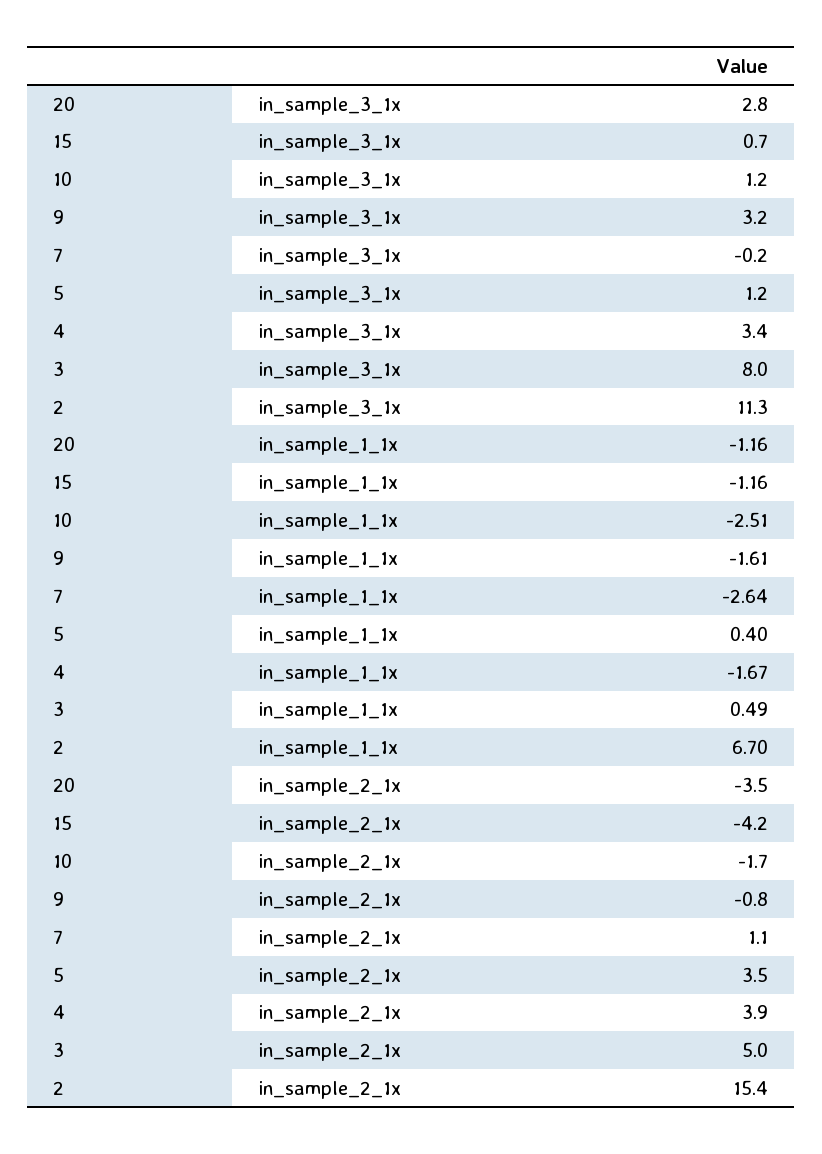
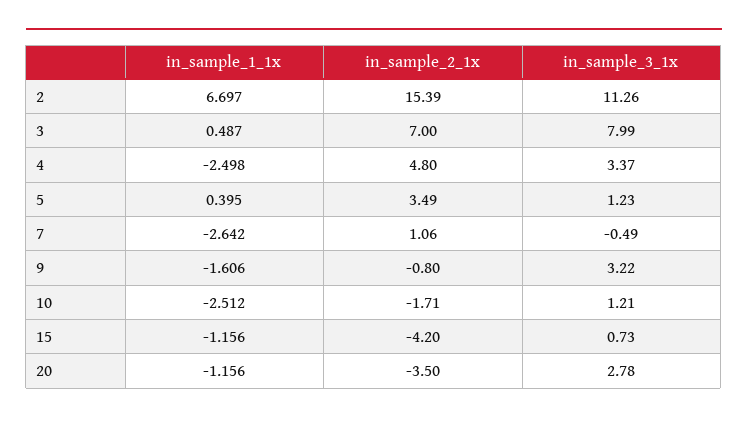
  {
    "20": {
      "in_sample_3_1x": 2.78,
      "in_sample_1_1x": -1.156,
      "in_sample_2_1x": -3.5
    },
    "15": {
      "in_sample_3_1x": 0.73,
      "in_sample_1_1x": -1.156,
      "in_sample_2_1x": -4.2
    },
    "10": {
      "in_sample_3_1x": 1.21,
      "in_sample_1_1x": -2.512,
      "in_sample_2_1x": -1.71
    },
    "9": {
      "in_sample_3_1x": 3.22,
      "in_sample_1_1x": -1.606,
      "in_sample_2_1x": -0.8
    },
    "7": {
-     "in_sample_3_1x": -0.2,
+     "in_sample_3_1x": -0.49,
      "in_sample_1_1x": -2.642,
      "in_sample_2_1x": 1.06
    },
    "5": {
      "in_sample_3_1x": 1.23,
      "in_sample_1_1x": 0.395,
      "in_sample_2_1x": 3.49
    },
    "4": {
      "in_sample_3_1x": 3.37,
-     "in_sample_1_1x": -1.67,
+     "in_sample_1_1x": -2.498,
-     "in_sample_2_1x": 3.9
+     "in_sample_2_1x": 4.8
    },
    "3": {
      "in_sample_3_1x": 7.99,
      "in_sample_1_1x": 0.487,
-     "in_sample_2_1x": 5
+     "in_sample_2_1x": 7
    },
    "2": {
      "in_sample_3_1x": 11.26,
      "in_sample_1_1x": 6.697,
      "in_sample_2_1x": 15.39
    }
  }

